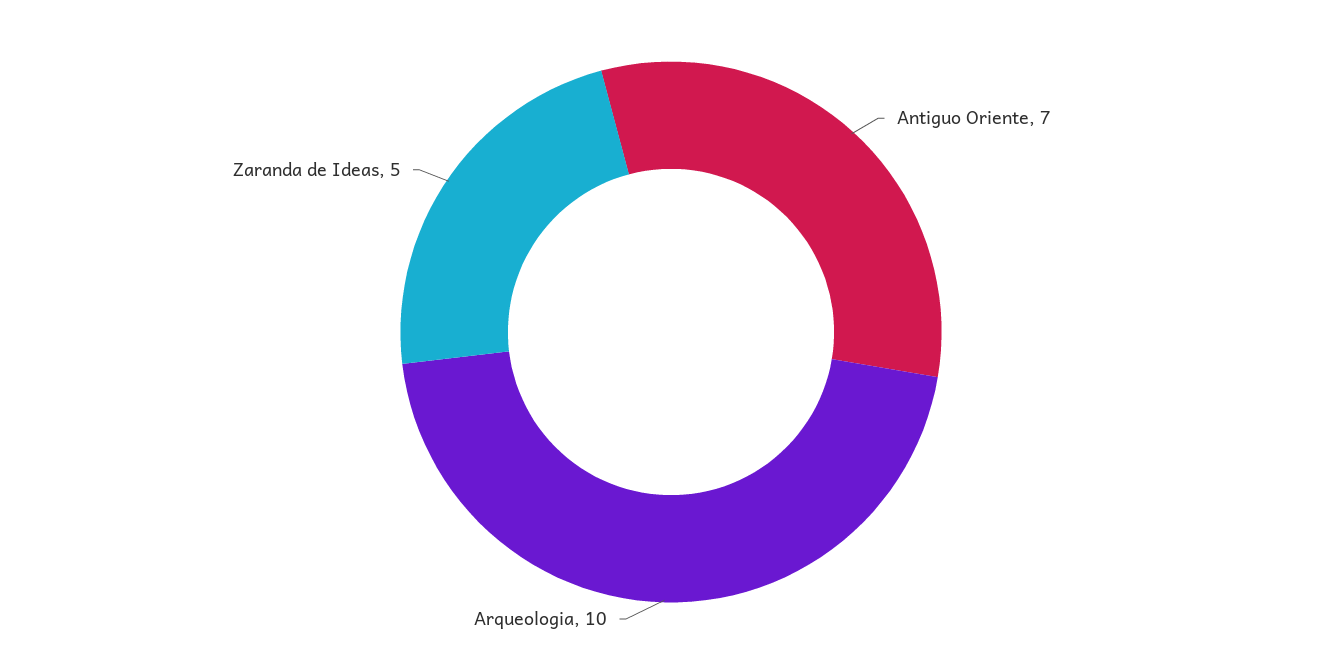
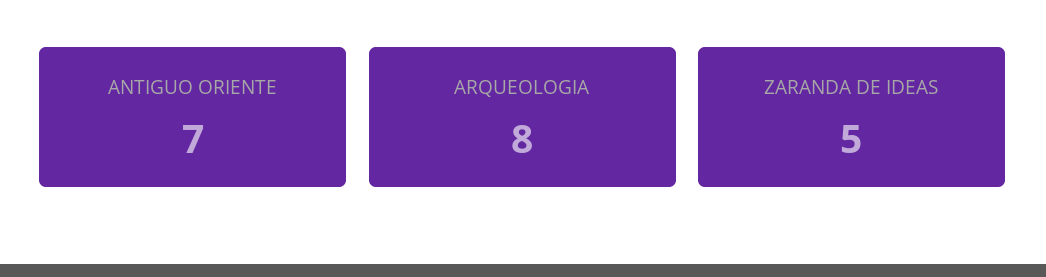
  {
    "Antiguo Oriente": 7,
-   "Arqueologia": 10,
+   "Arqueologia": 8,
    "Zaranda de Ideas": 5
  }

